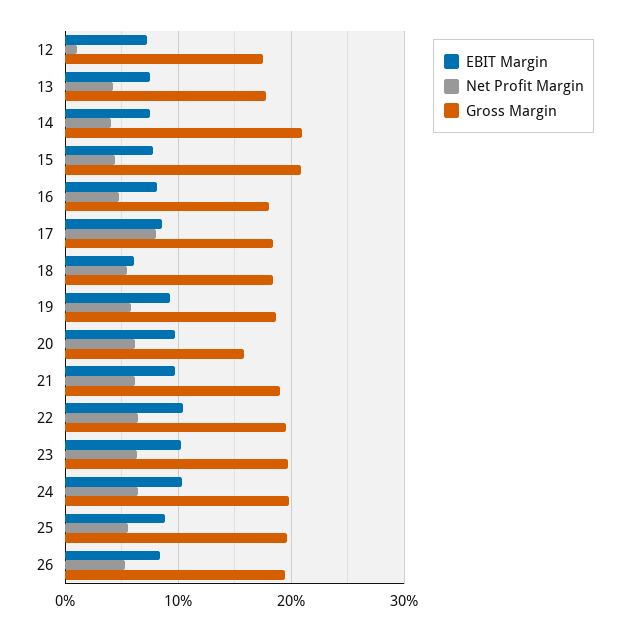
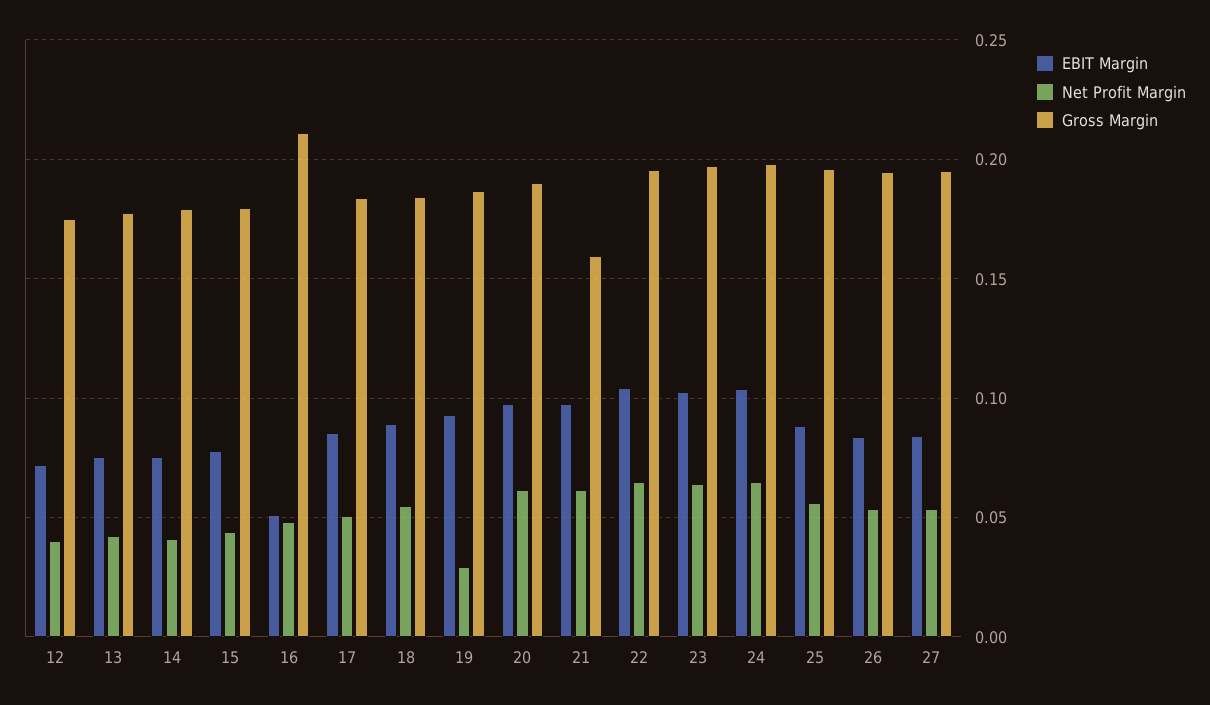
  {
    "EBIT Margin": {
      "12": 0.07,
      "13": 0.075,
      "14": 0.075,
      "15": 0.08,
-     "16": 0.08,
+     "16": 0.05,
      "17": 0.085,
-     "18": 0.06,
+     "18": 0.09,
      "19": 0.095,
      "20": 0.1,
      "21": 0.1,
      "22": 0.105,
      "23": 0.105,
      "24": 0.105,
      "25": 0.09,
-     "26": 0.085
+     "26": 0.085,
+     "27": 0.085
    },
    "Net Profit Margin": {
-     "12": 0.01,
+     "12": 0.04,
      "13": 0.04,
      "14": 0.04,
      "15": 0.045,
      "16": 0.05,
-     "17": 0.08,
+     "17": 0.05,
      "18": 0.055,
-     "19": 0.06,
+     "19": 0.03,
      "20": 0.06,
      "21": 0.06,
      "22": 0.065,
      "23": 0.065,
      "24": 0.065,
      "25": 0.055,
-     "26": 0.055
+     "26": 0.055,
+     "27": 0.055
    },
    "Gross Margin": {
      "12": 0.175,
      "13": 0.18,
-     "14": 0.21,
+     "14": 0.18,
-     "15": 0.21,
+     "15": 0.18,
-     "16": 0.18,
+     "16": 0.21,
      "17": 0.185,
      "18": 0.185,
      "19": 0.185,
-     "20": 0.16,
+     "20": 0.19,
-     "21": 0.19,
+     "21": 0.16,
      "22": 0.195,
      "23": 0.195,
      "24": 0.2,
      "25": 0.195,
-     "26": 0.195
+     "26": 0.195,
+     "27": 0.195
    }
  }

